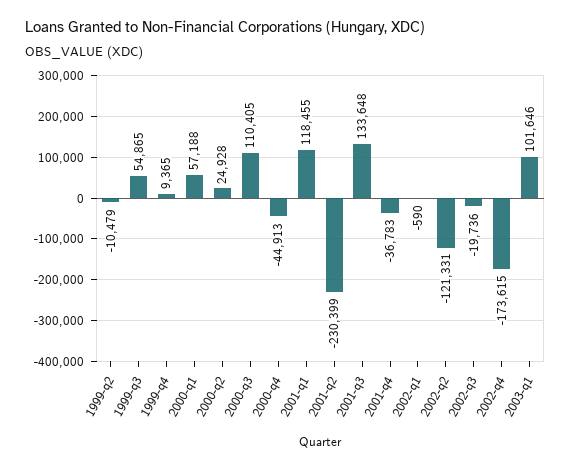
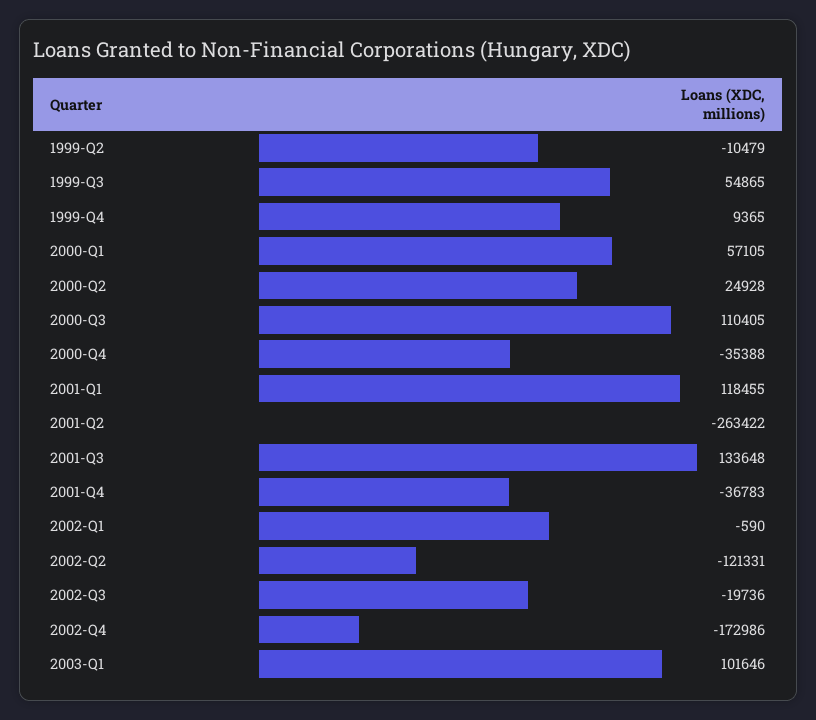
  {
    "1999-q2": -10479,
    "1999-q3": 54865,
    "1999-q4": 9365,
-   "2000-q1": 57188,
+   "2000-q1": 57105,
    "2000-q2": 24928,
    "2000-q3": 110405,
-   "2000-q4": -44913,
+   "2000-q4": -35388,
    "2001-q1": 118455,
-   "2001-q2": -230399,
+   "2001-q2": -263422,
    "2001-q3": 133648,
    "2001-q4": -36783,
    "2002-q1": -590,
    "2002-q2": -121331,
    "2002-q3": -19736,
-   "2002-q4": -173615,
+   "2002-q4": -172986,
    "2003-q1": 101646
  }

